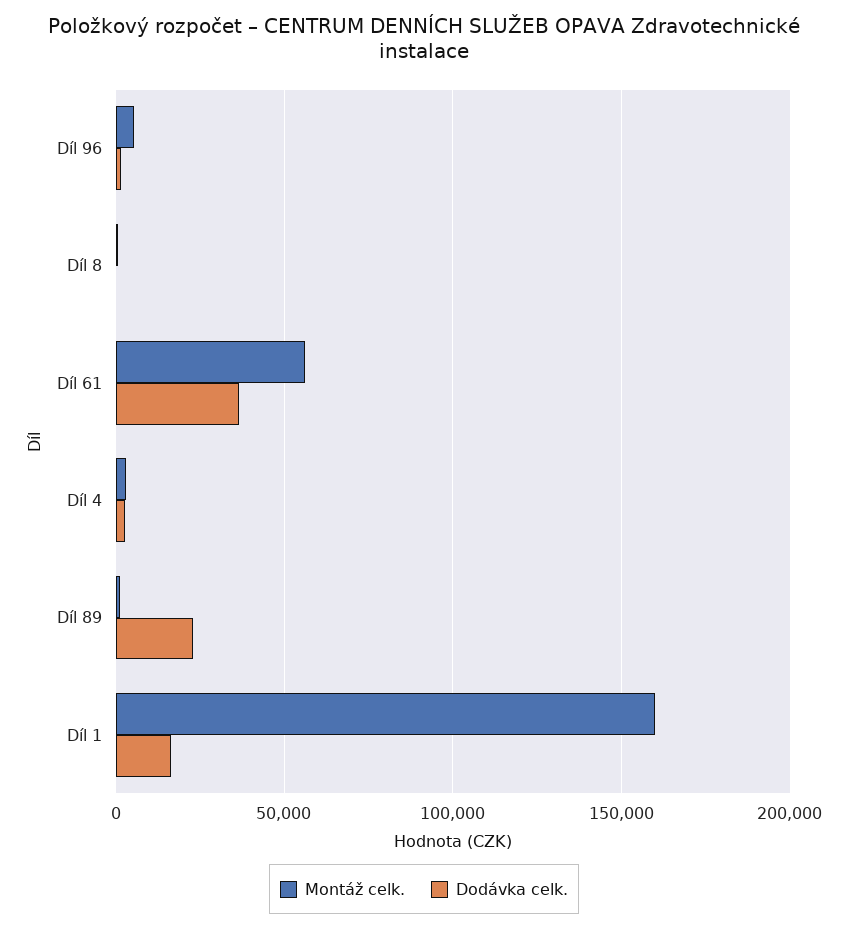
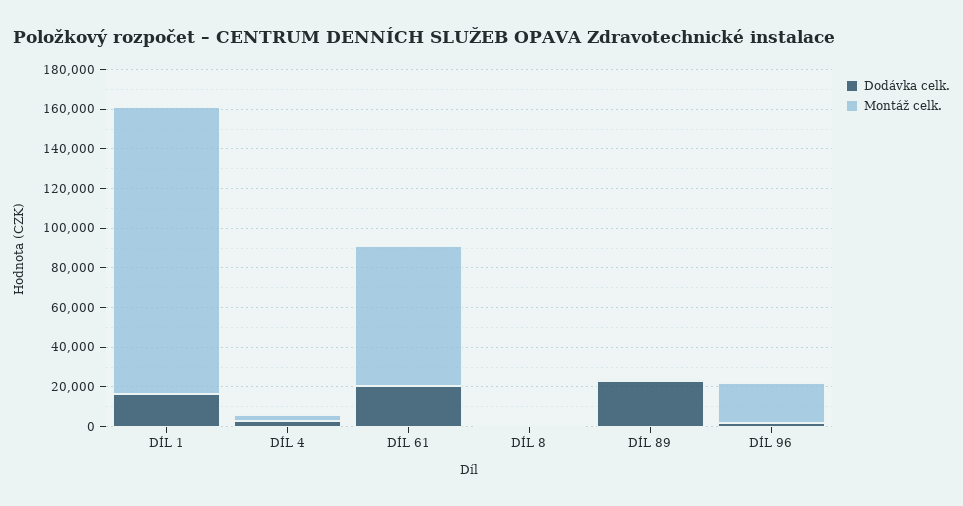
  {
    "Montáž celk.": {
-     "Díl 96": 5000,
+     "Díl 96": 20000,
      "Díl 8": 0,
-     "Díl 61": 55000,
+     "Díl 61": 70000,
      "Díl 4": 5000,
      "Díl 89": 0,
-     "Díl 1": 160000
+     "Díl 1": 145000
    },
    "Dodávka celk.": {
      "Díl 96": 0,
      "Díl 8": 0,
-     "Díl 61": 35000,
+     "Díl 61": 20000,
      "Díl 4": 5000,
      "Díl 89": 25000,
      "Díl 1": 15000
    }
  }

